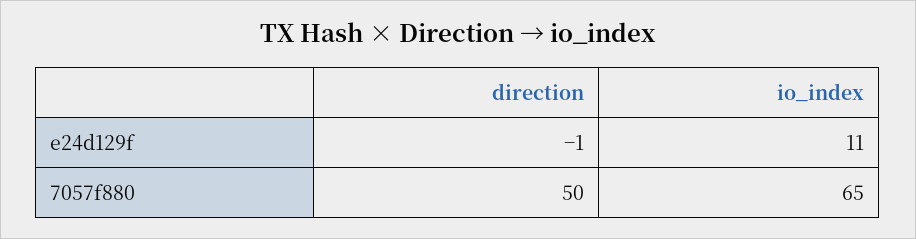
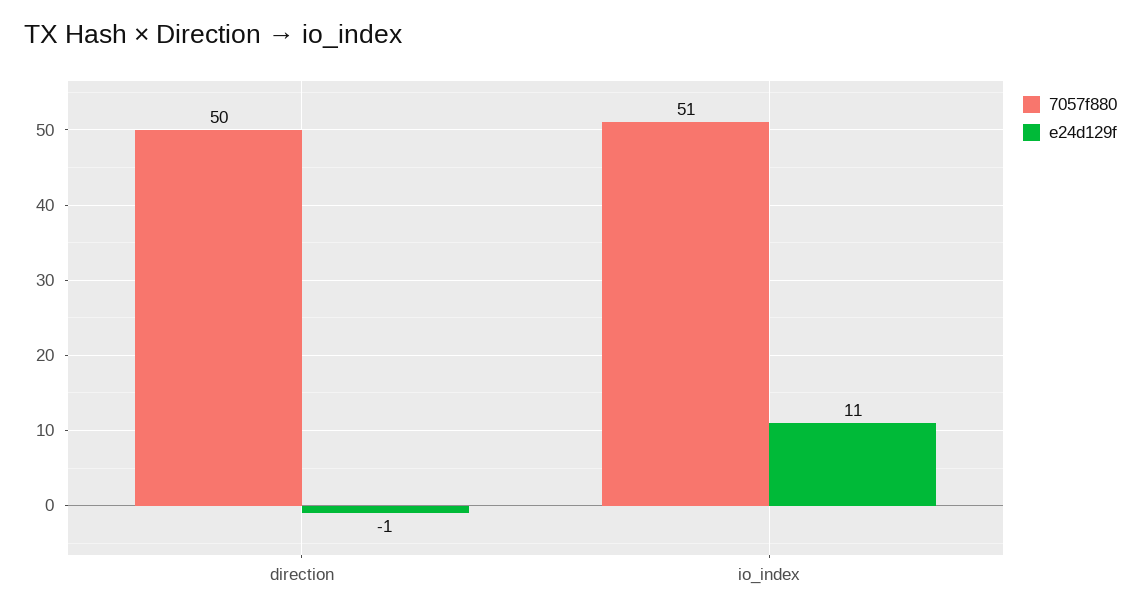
  {
    "e24d129f": {
      "direction": -1,
      "io_index": 11
    },
    "7057f880": {
      "direction": 50,
-     "io_index": 65
+     "io_index": 51
    }
  }

